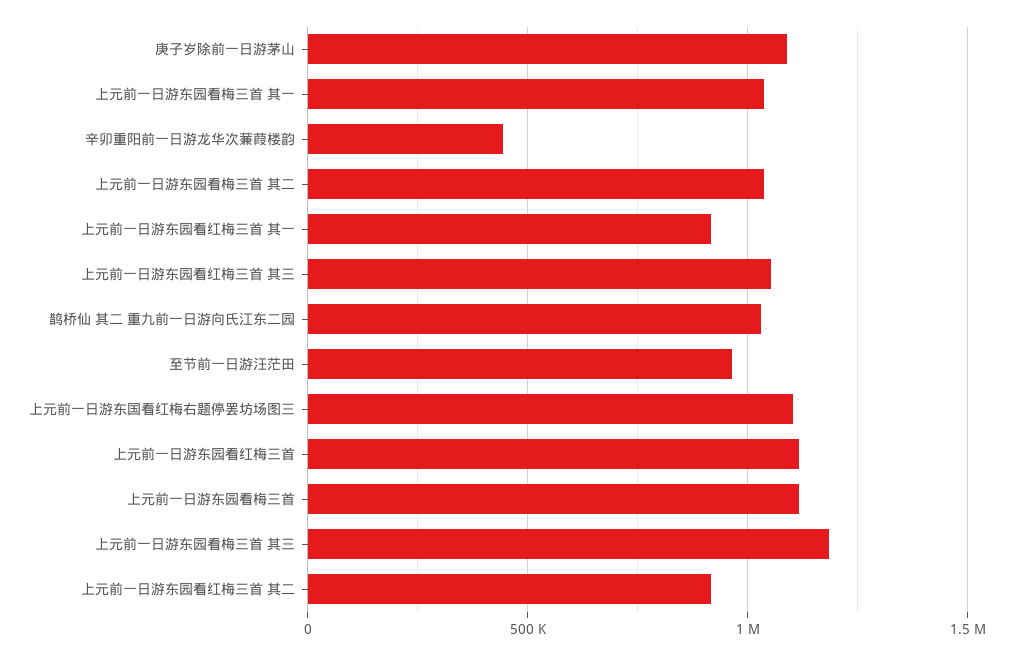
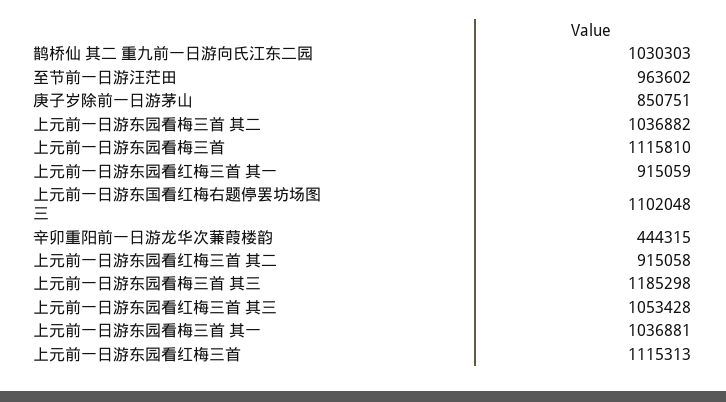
  {
-   "庚子岁除前一日游茅山": 1100000,
+   "庚子岁除前一日游茅山": 850751,
    "上元前一日游东园看梅三首 其一": 1036881,
    "辛卯重阳前一日游龙华次蒹葭楼韵": 444315,
    "上元前一日游东园看梅三首 其二": 1036882,
    "上元前一日游东园看红梅三首 其一": 915059,
    "上元前一日游东园看红梅三首 其三": 1053428,
    "鹊桥仙 其二 重九前一日游向氏江东二园": 1030303,
    "至节前一日游汪茫田": 963602,
    "上元前一日游东国看红梅右题停罢坊场图三": 1102048,
    "上元前一日游东园看红梅三首": 1115313,
    "上元前一日游东园看梅三首": 1115810,
    "上元前一日游东园看梅三首 其三": 1185298,
    "上元前一日游东园看红梅三首 其二": 915058
  }

